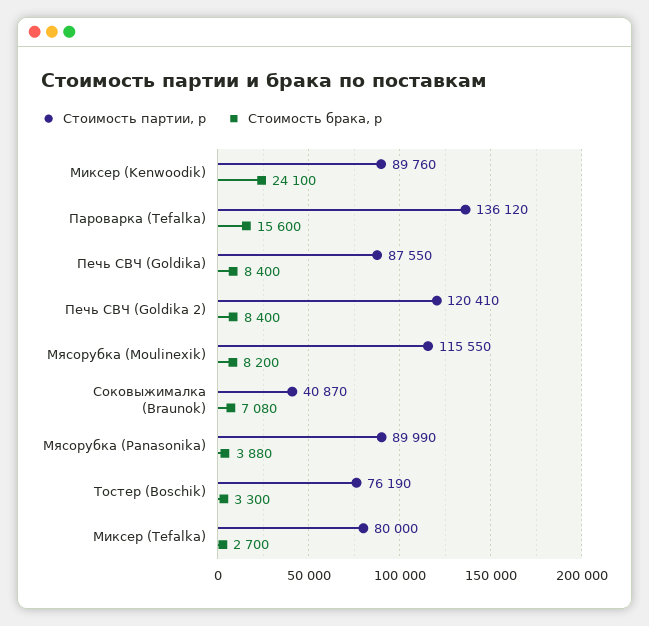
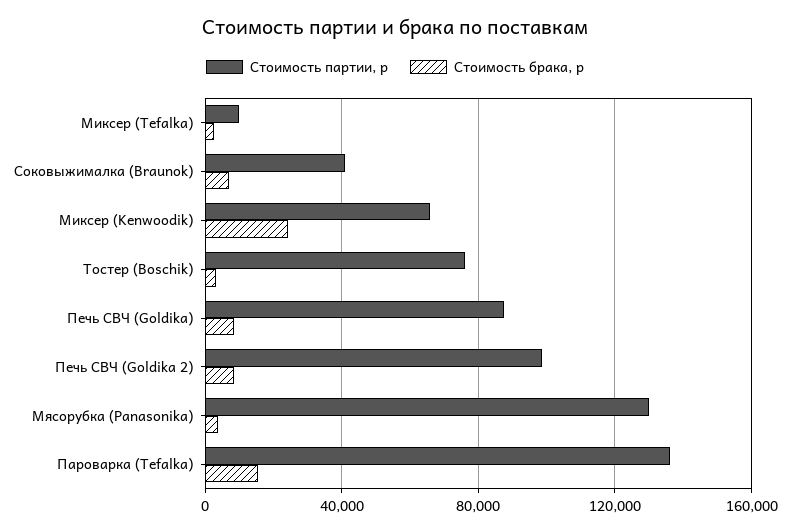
  {
    "Стоимость партии, р": {
-     "Миксер (Kenwoodik)": 89760,
+     "Миксер (Kenwoodik)": 65000,
      "Пароварка (Tefalka)": 136120,
      "Печь СВЧ (Goldika)": 87550,
-     "Печь СВЧ (Goldika 2)": 120410,
+     "Печь СВЧ (Goldika 2)": 100000,
-     "Мясорубка (Moulinexik)": 115550,
      "Соковыжималка (Braunok)": 40870,
-     "Мясорубка (Panasonika)": 89990,
+     "Мясорубка (Panasonika)": 130000,
      "Тостер (Boschik)": 76190,
-     "Миксер (Tefalka)": 80000
+     "Миксер (Tefalka)": 10000
    },
    "Стоимость брака, р": {
      "Миксер (Kenwoodik)": 24100,
      "Пароварка (Tefalka)": 15600,
      "Печь СВЧ (Goldika)": 8400,
      "Печь СВЧ (Goldika 2)": 8400,
-     "Мясорубка (Moulinexik)": 8200,
      "Соковыжималка (Braunok)": 7080,
      "Мясорубка (Panasonika)": 3880,
      "Тостер (Boschik)": 3300,
      "Миксер (Tefalka)": 2700
    }
  }

